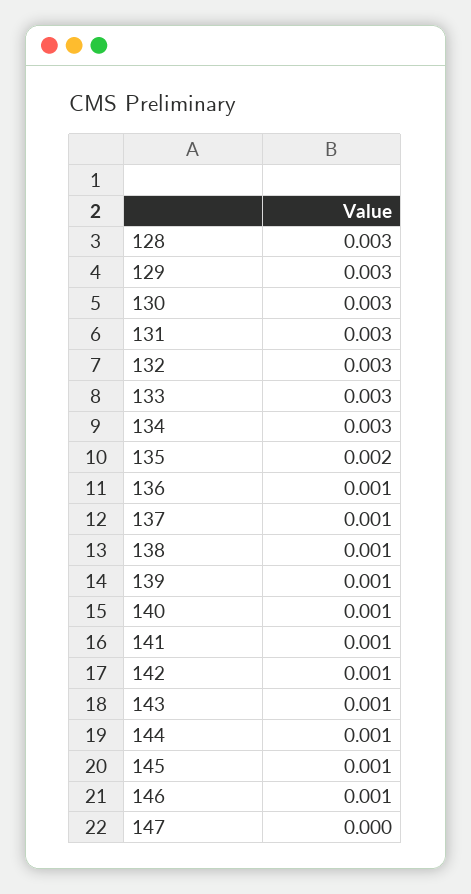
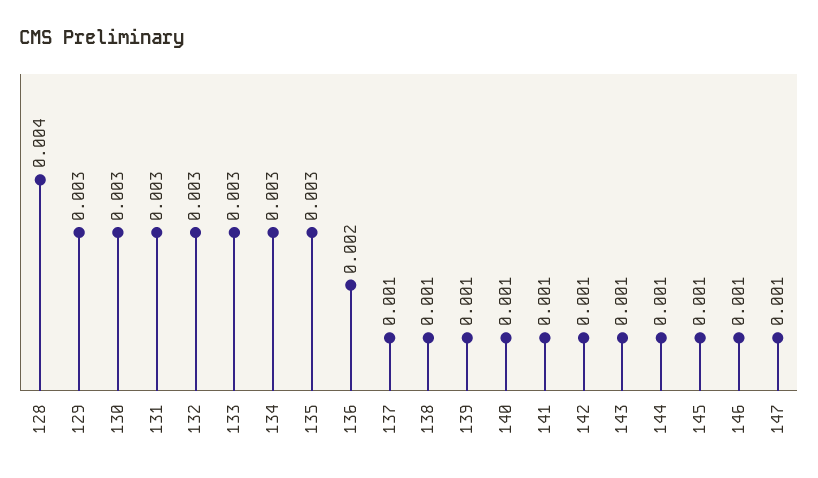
  {
-   "128": 0.003,
+   "128": 0.004,
    "129": 0.003,
    "130": 0.003,
    "131": 0.003,
    "132": 0.003,
    "133": 0.003,
    "134": 0.003,
-   "135": 0.002,
+   "135": 0.003,
-   "136": 0.001,
+   "136": 0.002,
    "137": 0.001,
    "138": 0.001,
    "139": 0.001,
    "140": 0.001,
    "141": 0.001,
    "142": 0.001,
    "143": 0.001,
    "144": 0.001,
    "145": 0.001,
    "146": 0.001,
-   "147": 0
+   "147": 0.001
  }

